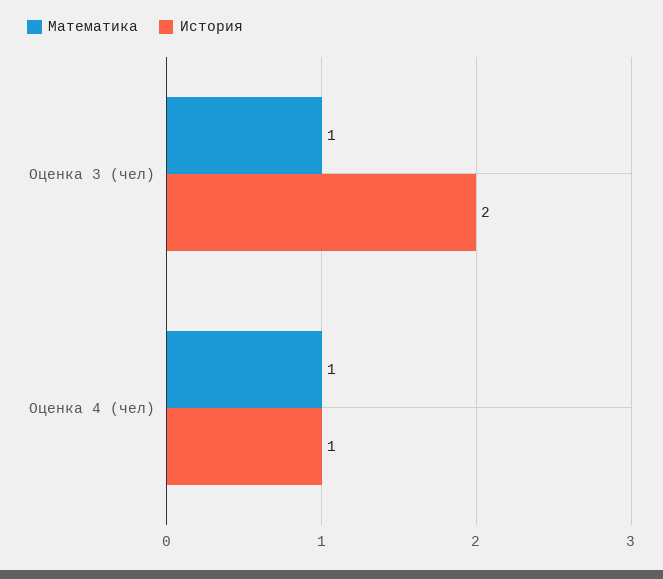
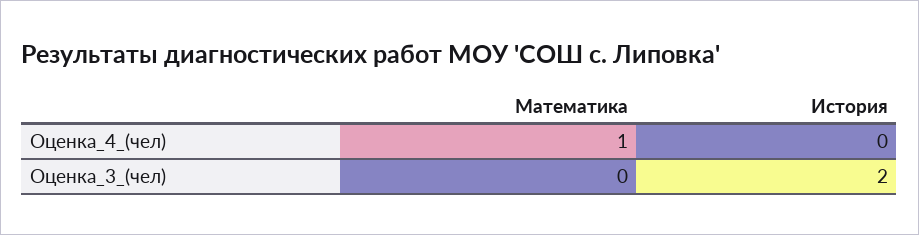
  {
    "Математика": {
-     "Оценка 3 (чел)": 1,
+     "Оценка 3 (чел)": 0,
      "Оценка 4 (чел)": 1
    },
    "История": {
      "Оценка 3 (чел)": 2,
-     "Оценка 4 (чел)": 1
+     "Оценка 4 (чел)": 0
    }
  }

